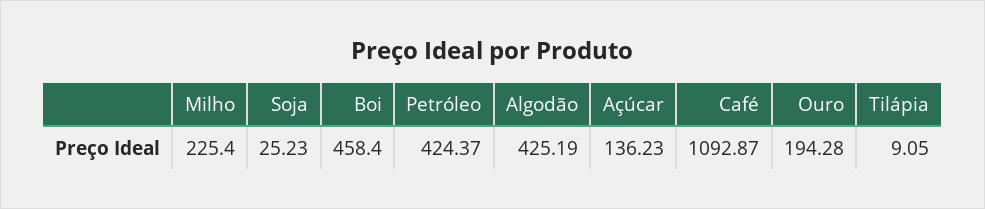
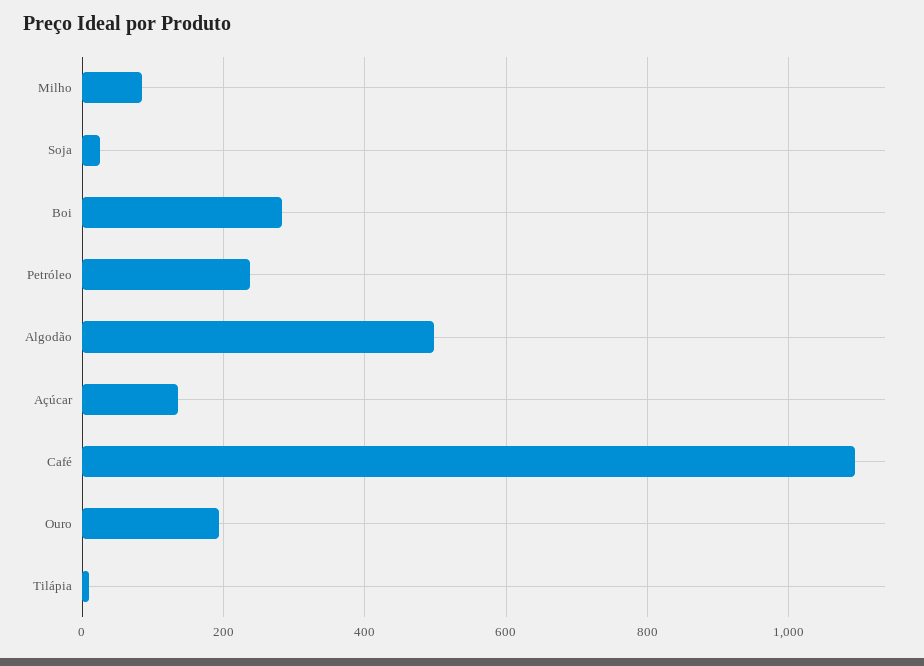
  {
-   "Milho": 225.4,
+   "Milho": 80,
    "Soja": 25.23,
-   "Boi": 458.4,
+   "Boi": 280,
-   "Petróleo": 424.37,
+   "Petróleo": 240,
-   "Algodão": 425.19,
+   "Algodão": 500,
    "Açúcar": 136.23,
    "Café": 1092.87,
    "Ouro": 194.28,
    "Tilápia": 9.05
  }

